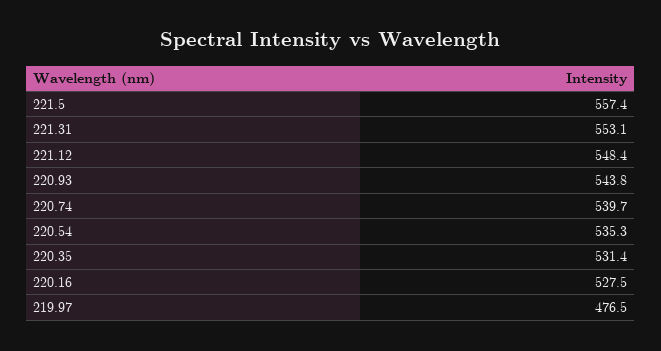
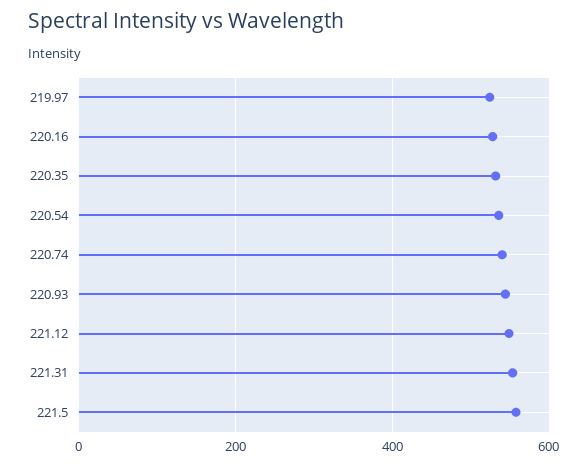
  {
    "221.5": 557.4,
    "221.31": 553.1,
    "221.12": 548.4,
    "220.93": 543.8,
    "220.74": 539.7,
    "220.54": 535.3,
    "220.35": 531.4,
    "220.16": 527.5,
-   "219.97": 476.5
+   "219.97": 520
  }

